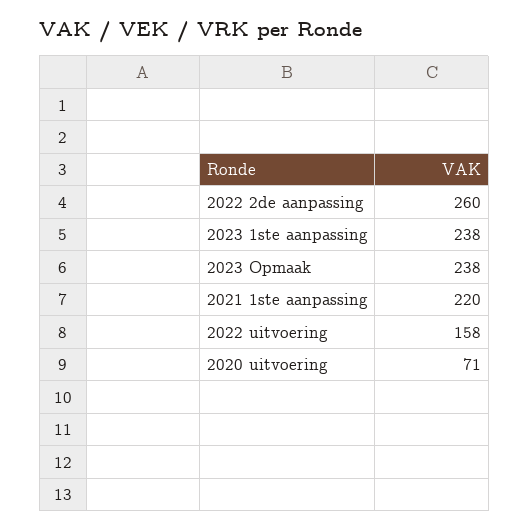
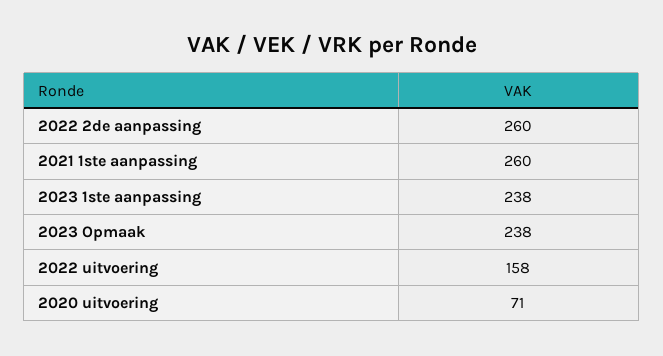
  {
    "2022 2de aanpassing": 260,
    "2023 1ste aanpassing": 238,
    "2023 Opmaak": 238,
-   "2021 1ste aanpassing": 220,
+   "2021 1ste aanpassing": 260,
    "2022 uitvoering": 158,
    "2020 uitvoering": 71
  }

